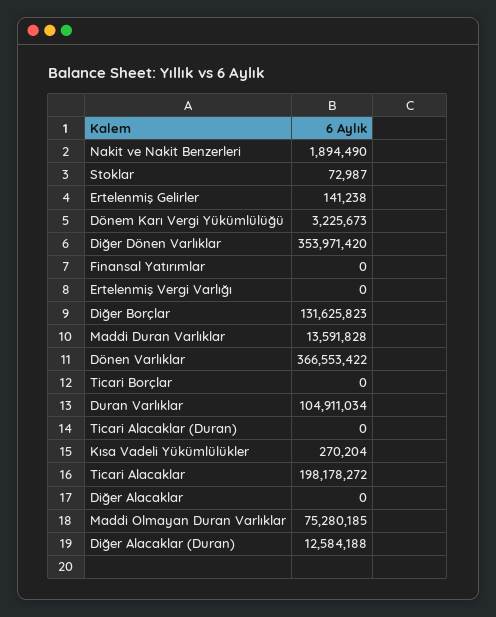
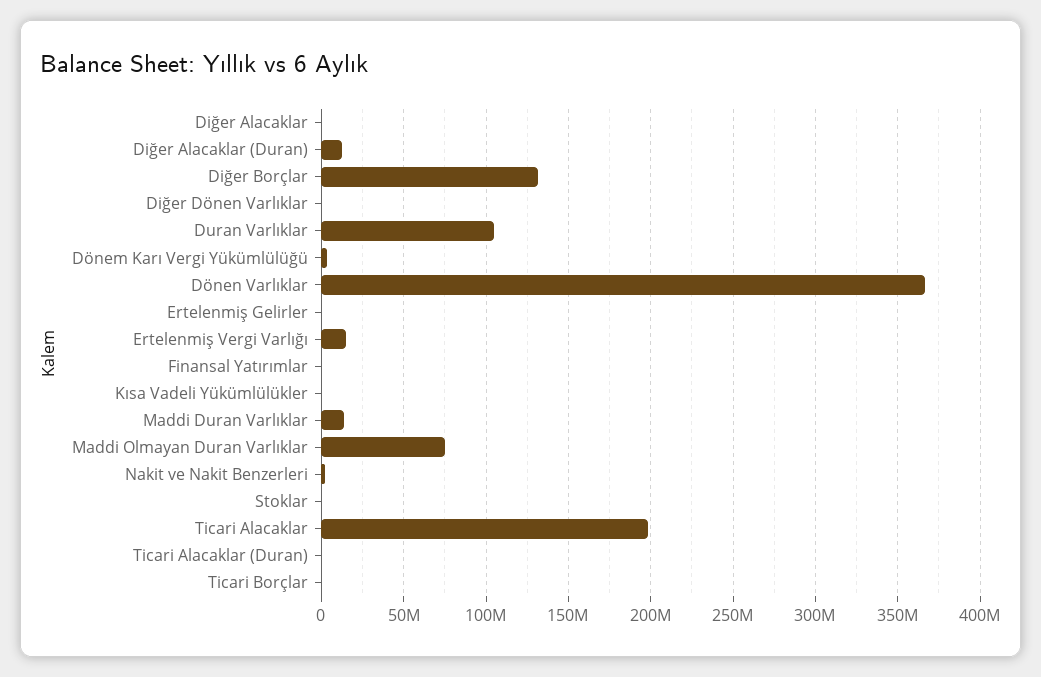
  {
    "Nakit ve Nakit Benzerleri": 1894490,
    "Stoklar": 72987,
    "Ertelenmiş Gelirler": 141238,
    "Dönem Karı Vergi Yükümlülüğü": 3225673,
-   "Diğer Dönen Varlıklar": 353971420,
+   "Diğer Dönen Varlıklar": 0,
    "Finansal Yatırımlar": 0,
-   "Ertelenmiş Vergi Varlığı": 0,
+   "Ertelenmiş Vergi Varlığı": 15000000,
    "Diğer Borçlar": 131625823,
    "Maddi Duran Varlıklar": 13591828,
    "Dönen Varlıklar": 366553422,
    "Ticari Borçlar": 0,
    "Duran Varlıklar": 104911034,
    "Ticari Alacaklar (Duran)": 0,
    "Kısa Vadeli Yükümlülükler": 270204,
    "Ticari Alacaklar": 198178272,
    "Diğer Alacaklar": 0,
    "Maddi Olmayan Duran Varlıklar": 75280185,
    "Diğer Alacaklar (Duran)": 12584188
  }

